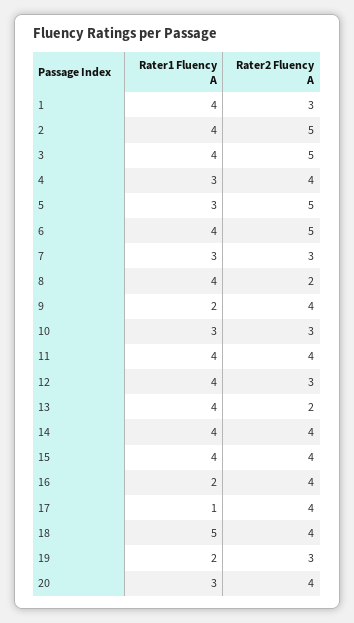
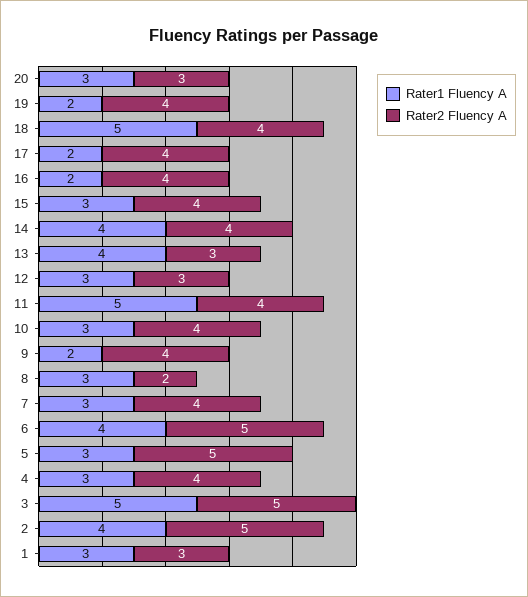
  {
    "Rater1 Fluency A": {
-     "1": 4,
+     "1": 3,
      "2": 4,
-     "3": 4,
+     "3": 5,
      "4": 3,
      "5": 3,
      "6": 4,
      "7": 3,
-     "8": 4,
+     "8": 3,
      "9": 2,
      "10": 3,
-     "11": 4,
+     "11": 5,
-     "12": 4,
+     "12": 3,
      "13": 4,
      "14": 4,
-     "15": 4,
+     "15": 3,
      "16": 2,
-     "17": 1,
+     "17": 2,
      "18": 5,
      "19": 2,
      "20": 3
    },
    "Rater2 Fluency A": {
      "1": 3,
      "2": 5,
      "3": 5,
      "4": 4,
      "5": 5,
      "6": 5,
-     "7": 3,
+     "7": 4,
      "8": 2,
      "9": 4,
-     "10": 3,
+     "10": 4,
      "11": 4,
      "12": 3,
-     "13": 2,
+     "13": 3,
      "14": 4,
      "15": 4,
      "16": 4,
      "17": 4,
      "18": 4,
-     "19": 3,
+     "19": 4,
-     "20": 4
+     "20": 3
    }
  }

